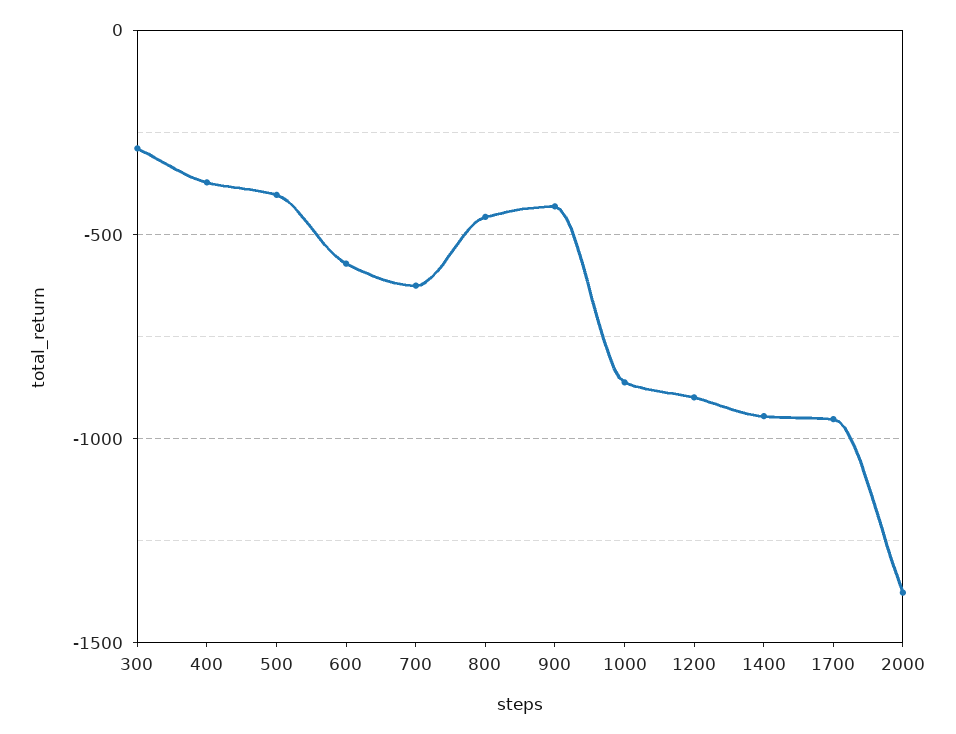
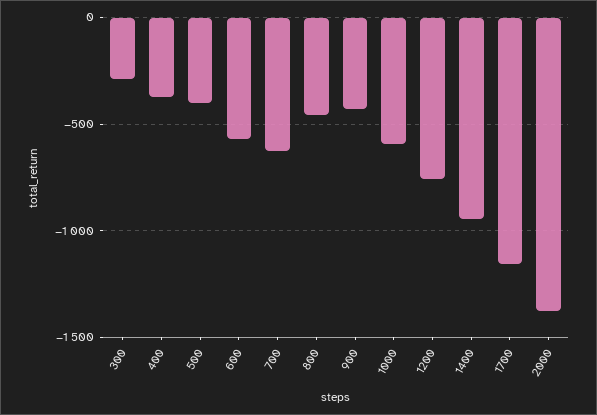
  {
    "300": -300,
    "400": -350,
    "500": -400,
    "600": -550,
    "700": -650,
    "800": -450,
    "900": -450,
-   "1000": -850,
+   "1000": -600,
-   "1200": -900,
+   "1200": -750,
    "1400": -950,
-   "1700": -950,
+   "1700": -1150,
    "2000": -1400
  }

